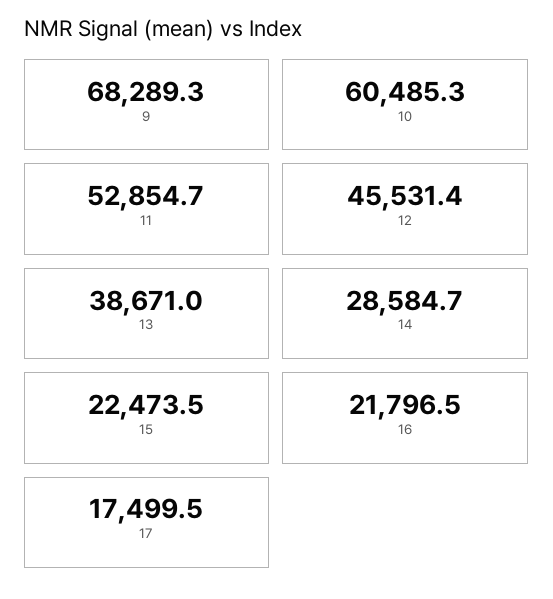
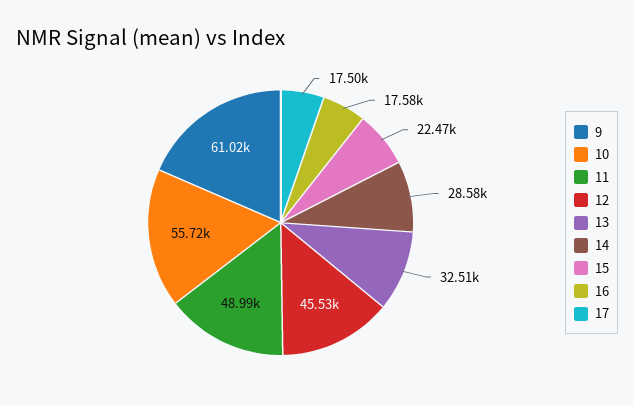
  {
-   "9": 68289.3,
+   "9": 61020,
-   "10": 60485.3,
+   "10": 55720,
-   "11": 52854.7,
+   "11": 48990,
    "12": 45531.4,
-   "13": 38671,
+   "13": 32510,
    "14": 28584.7,
    "15": 22473.5,
-   "16": 21796.5,
+   "16": 17580,
    "17": 17499.5
  }

